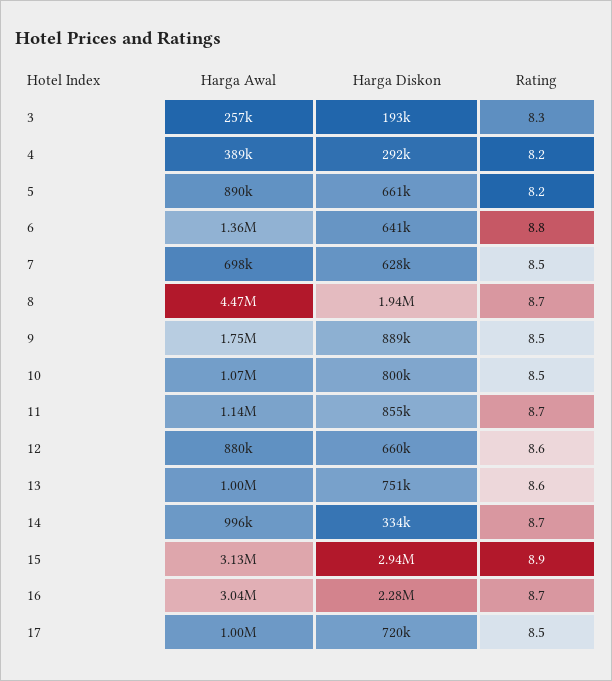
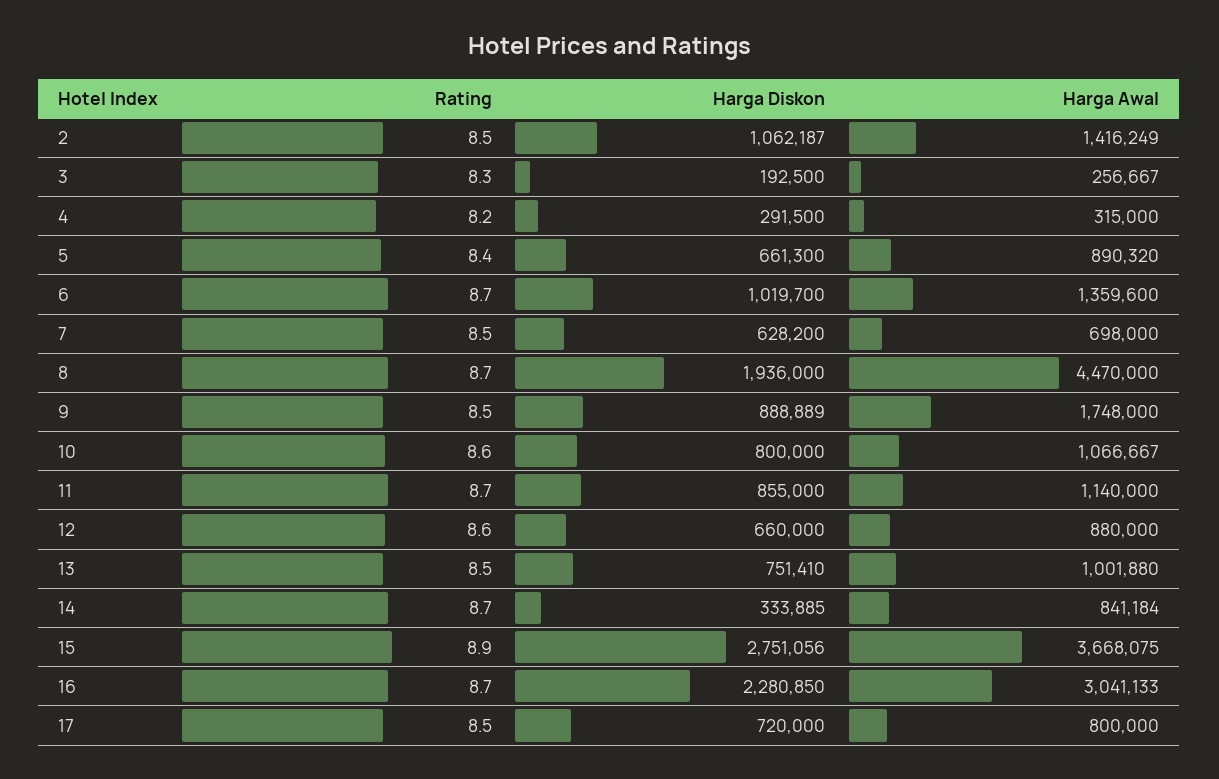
  {
    "Harga Awal": {
      "3": 256667,
-     "4": 389000,
+     "4": 315000,
      "5": 890320,
      "6": 1359600,
      "7": 698000,
      "8": 4470000,
      "9": 1748000,
      "10": 1066667,
      "11": 1140000,
      "12": 880000,
      "13": 1001880,
-     "14": 996000,
+     "14": 841184,
-     "15": 3130000,
+     "15": 3668075,
      "16": 3041133,
-     "17": 1000000
+     "17": 800000,
+     "2": 1416249
    },
    "Harga Diskon": {
      "3": 192500,
      "4": 291500,
      "5": 661300,
-     "6": 641000,
+     "6": 1019700,
      "7": 628200,
      "8": 1936000,
      "9": 888889,
      "10": 800000,
      "11": 855000,
      "12": 660000,
      "13": 751410,
      "14": 333885,
-     "15": 2940000,
+     "15": 2751056,
      "16": 2280850,
-     "17": 720000
+     "17": 720000,
+     "2": 1062187
    },
    "Rating": {
      "3": 8.3,
      "4": 8.2,
-     "5": 8.2,
+     "5": 8.4,
-     "6": 8.8,
+     "6": 8.7,
      "7": 8.5,
      "8": 8.7,
      "9": 8.5,
-     "10": 8.5,
+     "10": 8.6,
      "11": 8.7,
      "12": 8.6,
-     "13": 8.6,
+     "13": 8.5,
      "14": 8.7,
      "15": 8.9,
      "16": 8.7,
-     "17": 8.5
+     "17": 8.5,
+     "2": 8.5
    }
  }

